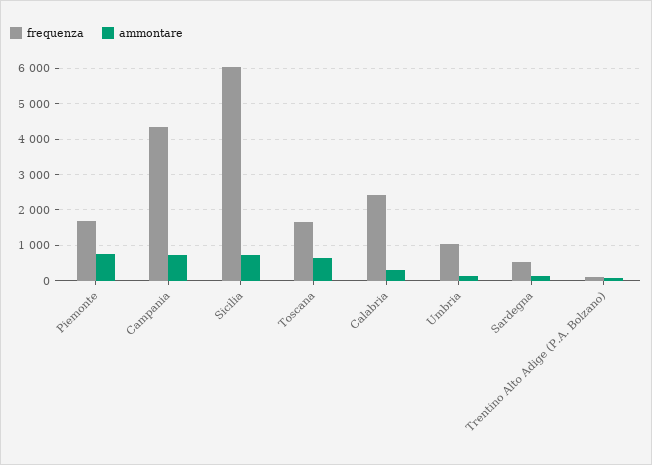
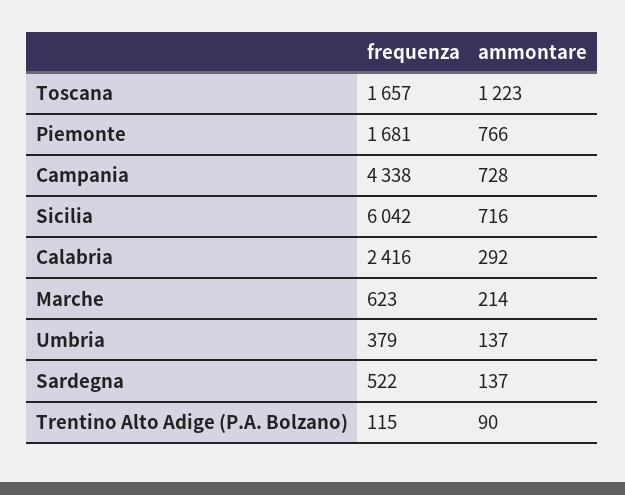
  {
    "frequenza": {
      "Piemonte": 1681,
      "Campania": 4338,
      "Sicilia": 6042,
      "Toscana": 1657,
      "Calabria": 2416,
-     "Umbria": 1000,
+     "Umbria": 379,
      "Sardegna": 522,
-     "Trentino Alto Adige (P.A. Bolzano)": 115
+     "Trentino Alto Adige (P.A. Bolzano)": 115,
+     "Marche": 623
    },
    "ammontare": {
      "Piemonte": 766,
      "Campania": 728,
      "Sicilia": 716,
-     "Toscana": 600,
+     "Toscana": 1223,
      "Calabria": 292,
      "Umbria": 137,
      "Sardegna": 137,
-     "Trentino Alto Adige (P.A. Bolzano)": 90
+     "Trentino Alto Adige (P.A. Bolzano)": 90,
+     "Marche": 214
    }
  }

